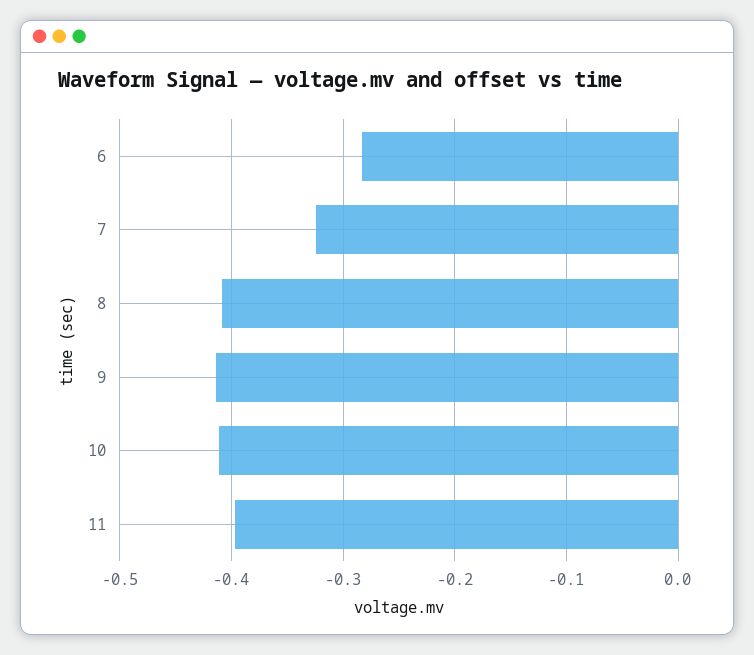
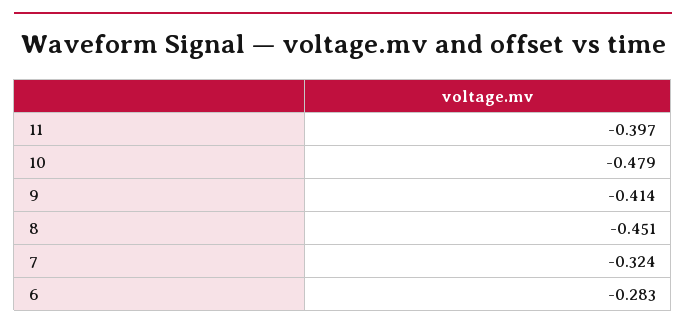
  {
    "6": -0.283,
    "7": -0.324,
-   "8": -0.41,
+   "8": -0.451,
    "9": -0.414,
-   "10": -0.41,
+   "10": -0.479,
    "11": -0.397
  }

